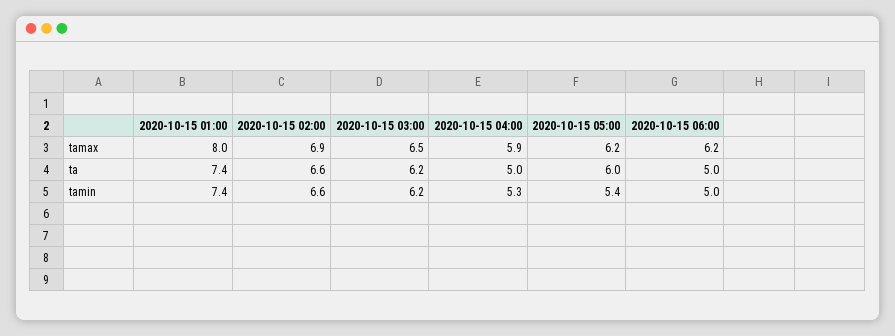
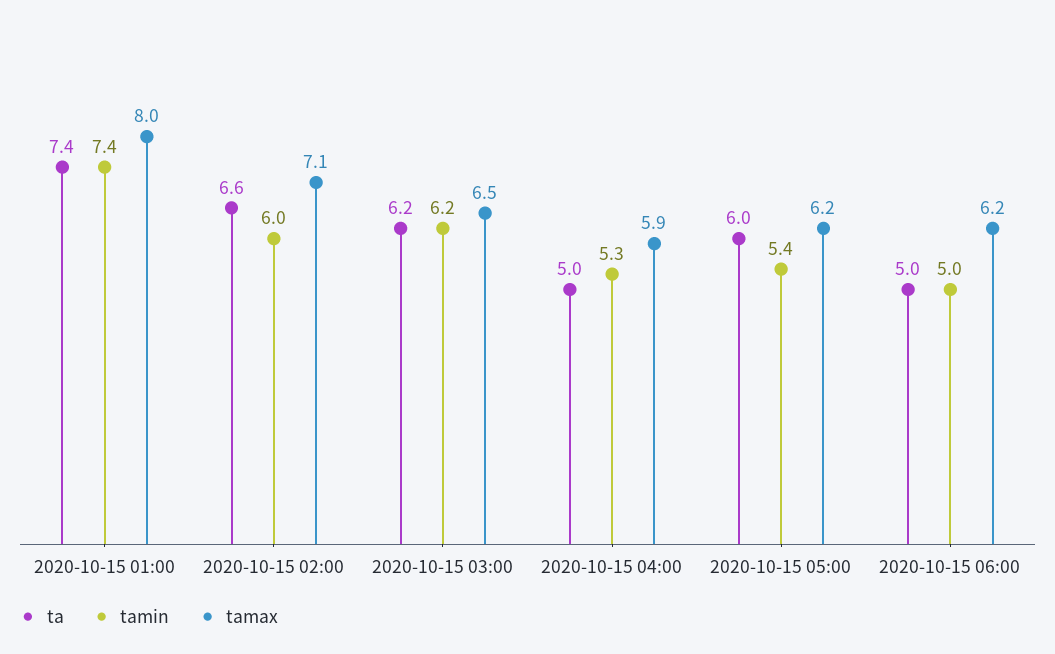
  {
    "tamax": {
      "2020-10-15 01:00": 8,
-     "2020-10-15 02:00": 6.9,
+     "2020-10-15 02:00": 7.1,
      "2020-10-15 03:00": 6.5,
      "2020-10-15 04:00": 5.9,
      "2020-10-15 05:00": 6.2,
      "2020-10-15 06:00": 6.2
    },
    "ta": {
      "2020-10-15 01:00": 7.4,
      "2020-10-15 02:00": 6.6,
      "2020-10-15 03:00": 6.2,
      "2020-10-15 04:00": 5,
      "2020-10-15 05:00": 6,
      "2020-10-15 06:00": 5
    },
    "tamin": {
      "2020-10-15 01:00": 7.4,
-     "2020-10-15 02:00": 6.6,
+     "2020-10-15 02:00": 6,
      "2020-10-15 03:00": 6.2,
      "2020-10-15 04:00": 5.3,
      "2020-10-15 05:00": 5.4,
      "2020-10-15 06:00": 5
    }
  }

